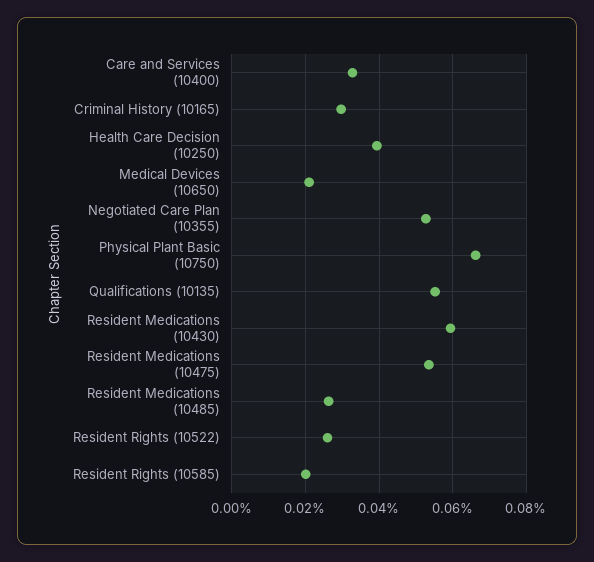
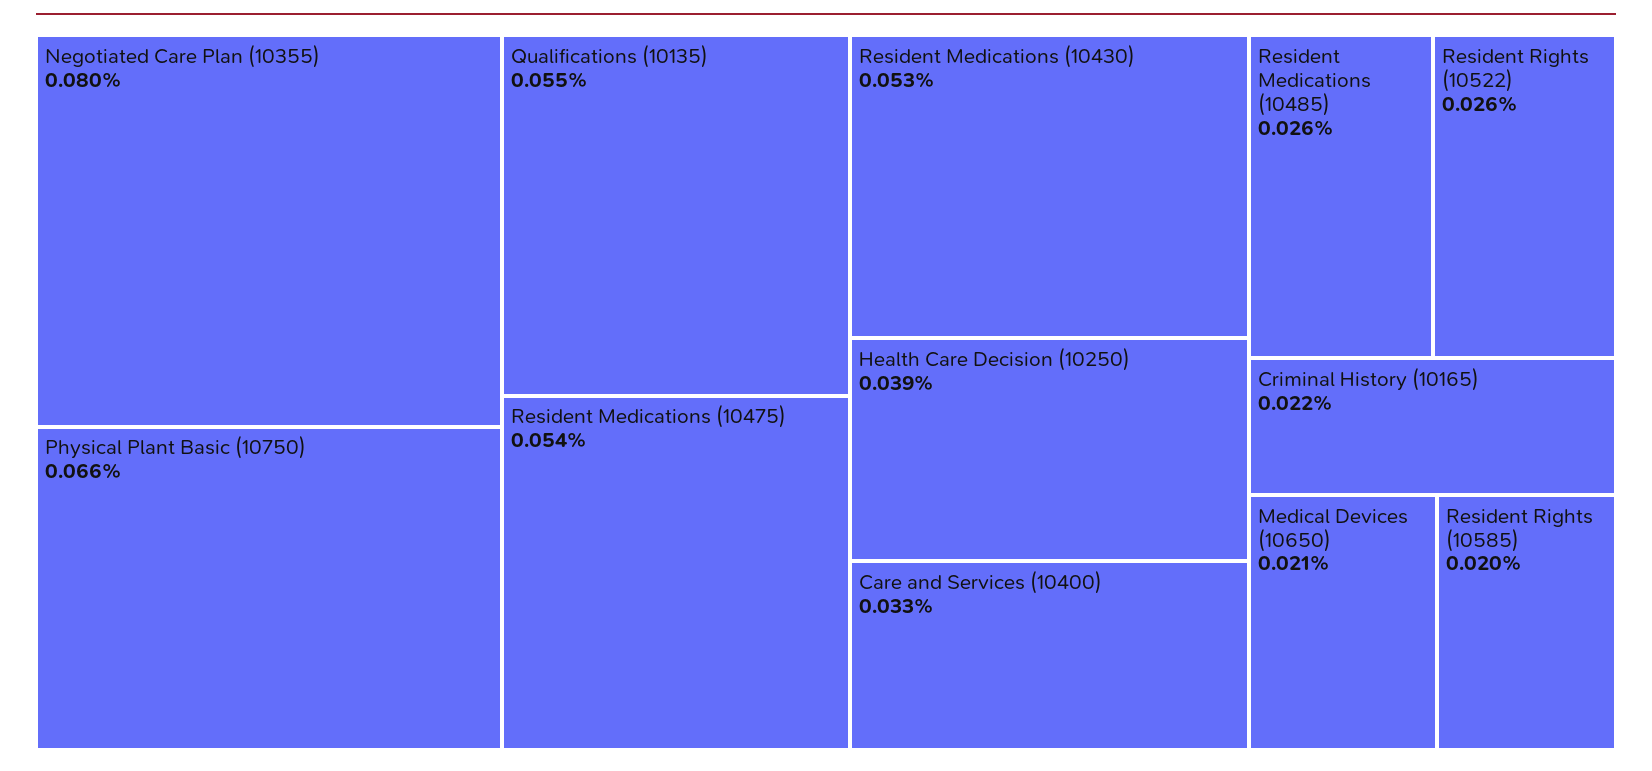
  {
    "Care and Services (10400)": 0.033,
-   "Criminal History (10165)": 0.03,
+   "Criminal History (10165)": 0.022,
    "Health Care Decision (10250)": 0.039,
    "Medical Devices (10650)": 0.021,
-   "Negotiated Care Plan (10355)": 0.052,
+   "Negotiated Care Plan (10355)": 0.08,
    "Physical Plant Basic (10750)": 0.066,
    "Qualifications (10135)": 0.055,
-   "Resident Medications (10430)": 0.06,
+   "Resident Medications (10430)": 0.053,
    "Resident Medications (10475)": 0.054,
    "Resident Medications (10485)": 0.026,
    "Resident Rights (10522)": 0.026,
    "Resident Rights (10585)": 0.02
  }

